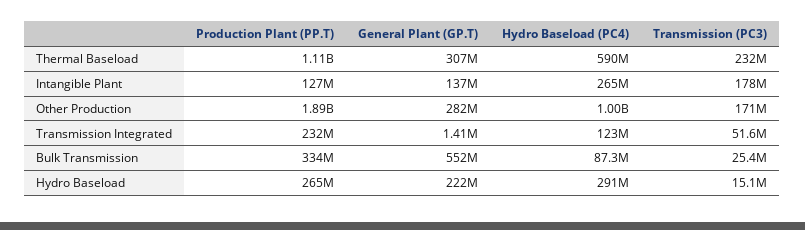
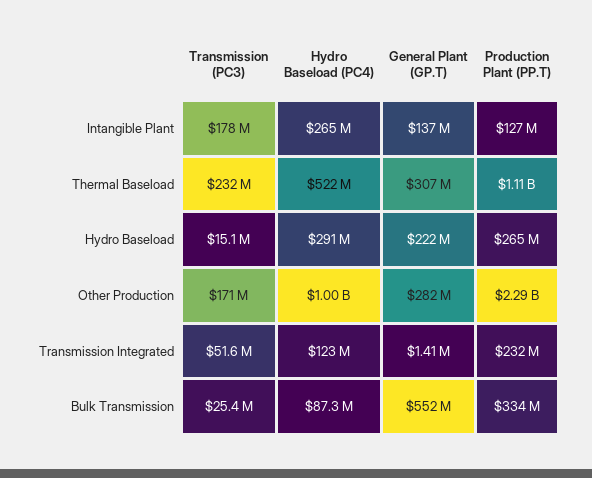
  {
    "Production Plant (PP.T)": {
      "Thermal Baseload": 1110000000,
      "Intangible Plant": 127000000,
-     "Other Production": 1890000000,
+     "Other Production": 2290000000,
      "Transmission Integrated": 232000000,
      "Bulk Transmission": 334000000,
      "Hydro Baseload": 265000000
    },
    "General Plant (GP.T)": {
      "Thermal Baseload": 307000000,
      "Intangible Plant": 137000000,
      "Other Production": 282000000,
      "Transmission Integrated": 1410000,
      "Bulk Transmission": 552000000,
      "Hydro Baseload": 222000000
    },
    "Hydro Baseload (PC4)": {
-     "Thermal Baseload": 590000000,
+     "Thermal Baseload": 522000000,
      "Intangible Plant": 265000000,
      "Other Production": 1000000000,
      "Transmission Integrated": 123000000,
      "Bulk Transmission": 87300000,
      "Hydro Baseload": 291000000
    },
    "Transmission (PC3)": {
      "Thermal Baseload": 232000000,
      "Intangible Plant": 178000000,
      "Other Production": 171000000,
      "Transmission Integrated": 51600000,
      "Bulk Transmission": 25400000,
      "Hydro Baseload": 15100000
    }
  }

